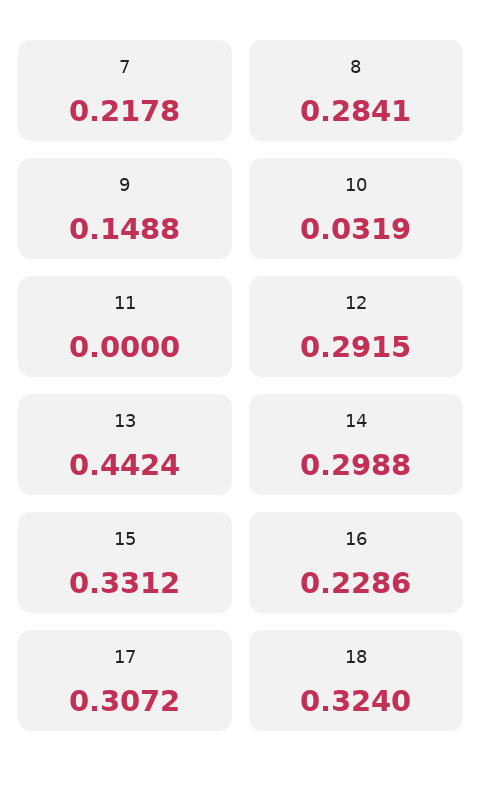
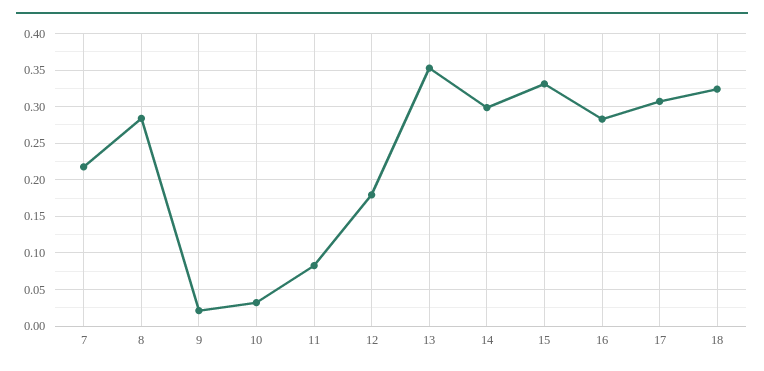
  {
    "7": 0.2178,
    "8": 0.2841,
-   "9": 0.1488,
+   "9": 0.02,
    "10": 0.0319,
-   "11": 0,
+   "11": 0.08,
-   "12": 0.2915,
+   "12": 0.18,
-   "13": 0.4424,
+   "13": 0.35,
    "14": 0.2988,
    "15": 0.3312,
-   "16": 0.2286,
+   "16": 0.28,
    "17": 0.3072,
    "18": 0.324
  }

